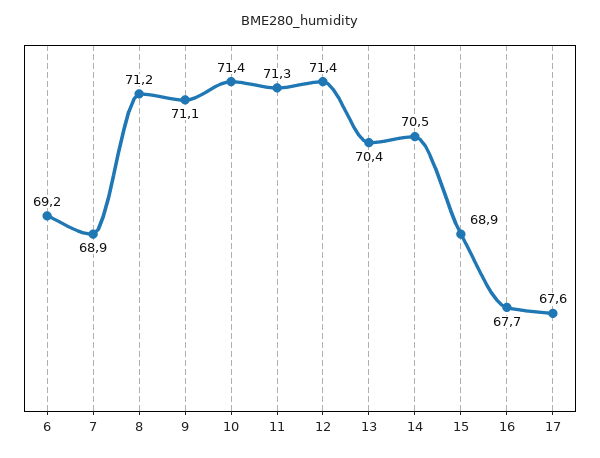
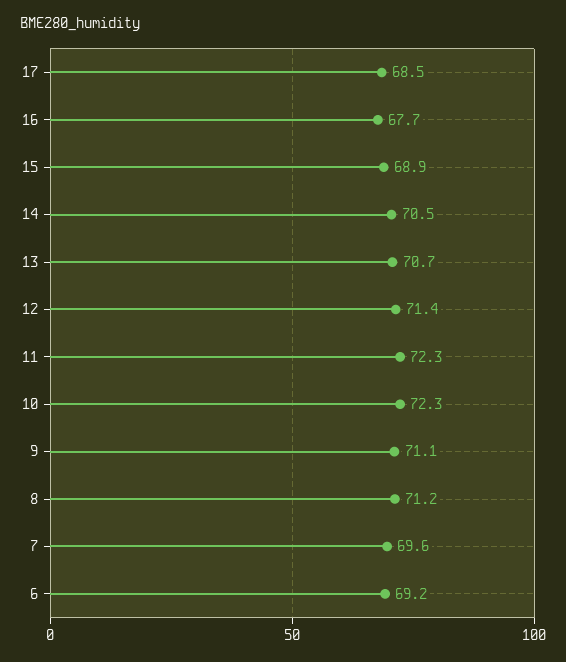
  {
    "6": 69.2,
-   "7": 68.9,
+   "7": 69.6,
    "8": 71.2,
    "9": 71.1,
-   "10": 71.4,
+   "10": 72.3,
-   "11": 71.3,
+   "11": 72.3,
    "12": 71.4,
-   "13": 70.4,
+   "13": 70.7,
    "14": 70.5,
    "15": 68.9,
    "16": 67.7,
-   "17": 67.6
+   "17": 68.5
  }

